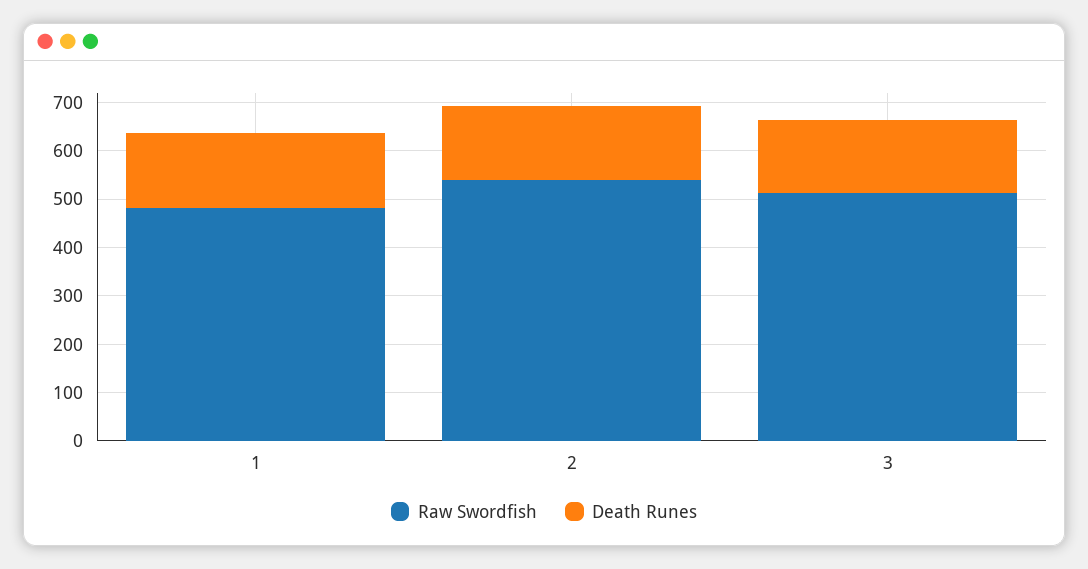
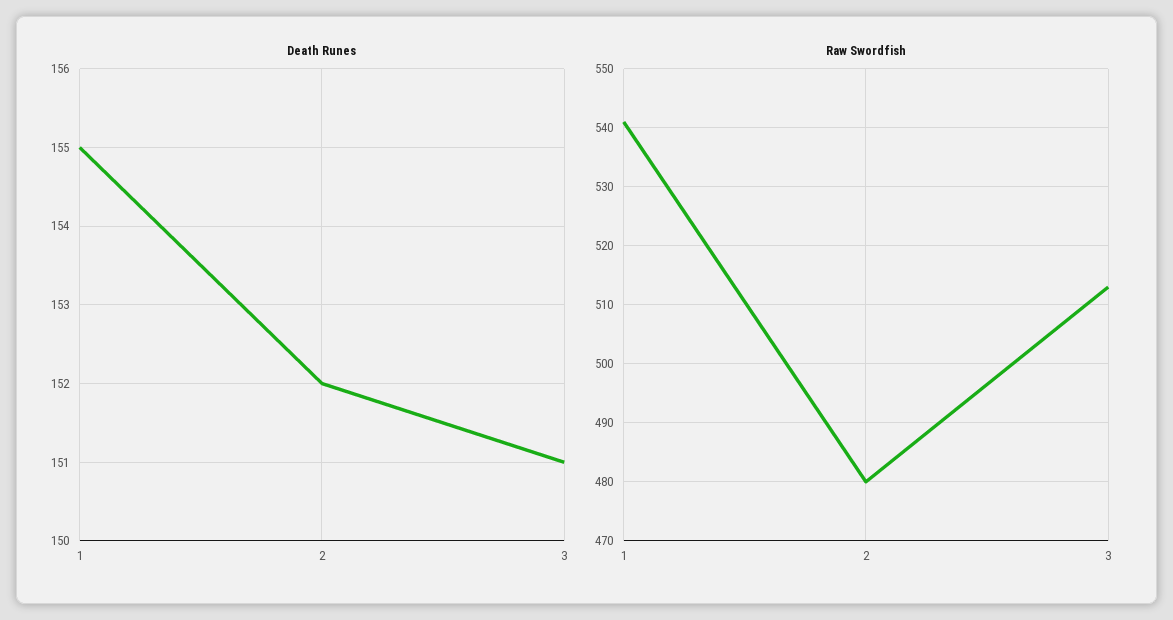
  {
    "Raw Swordfish": {
-     "1": 480,
+     "1": 540,
-     "2": 540,
+     "2": 480,
      "3": 515
    },
    "Death Runes": {
      "1": 155,
      "2": 152,
      "3": 151
    }
  }

